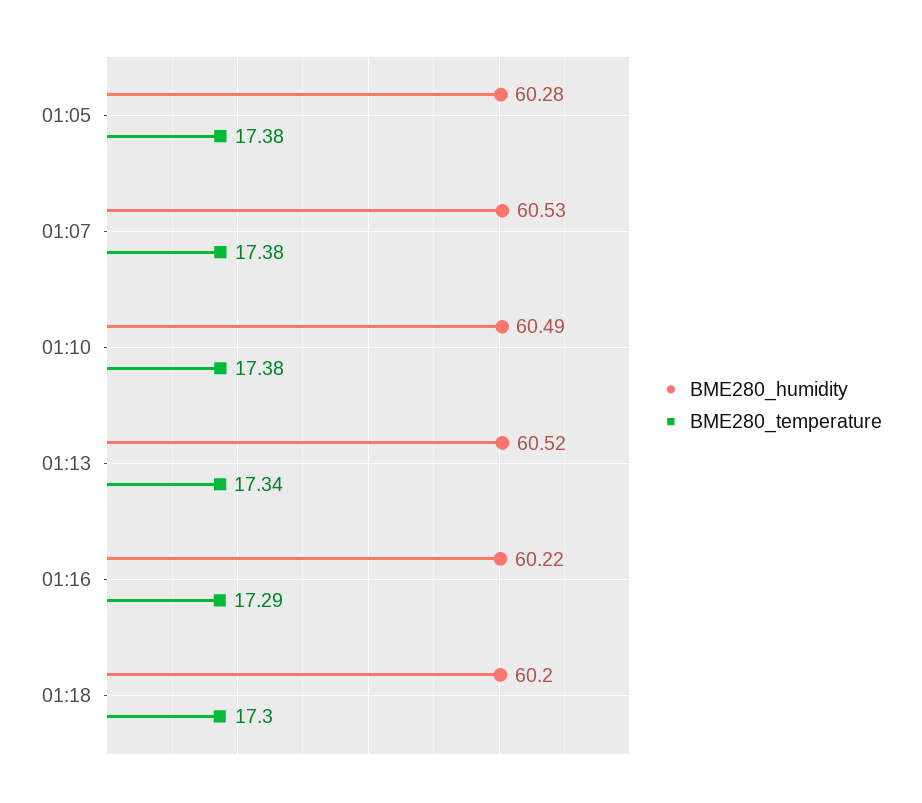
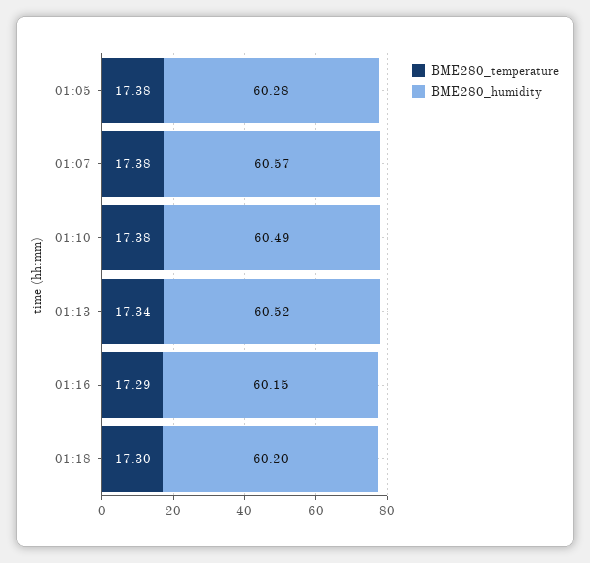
  {
    "BME280_humidity": {
      "01:05": 60.28,
-     "01:07": 60.53,
+     "01:07": 60.57,
      "01:10": 60.49,
      "01:13": 60.52,
-     "01:16": 60.22,
+     "01:16": 60.15,
      "01:18": 60.2
    },
    "BME280_temperature": {
      "01:05": 17.38,
      "01:07": 17.38,
      "01:10": 17.38,
      "01:13": 17.34,
      "01:16": 17.29,
      "01:18": 17.3
    }
  }

